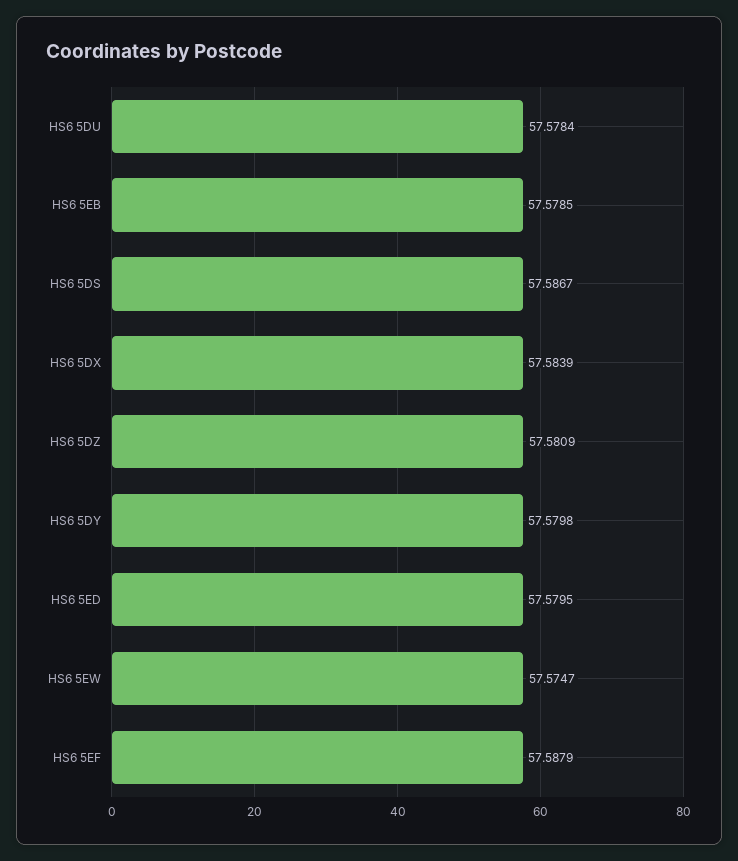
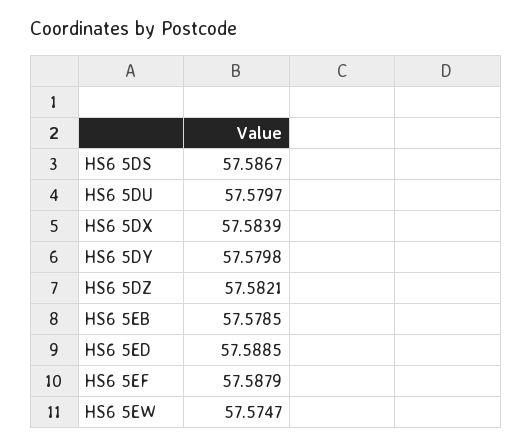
  {
-   "HS6 5DU": 57.5784,
+   "HS6 5DU": 57.5797,
    "HS6 5EB": 57.5785,
    "HS6 5DS": 57.5867,
    "HS6 5DX": 57.5839,
-   "HS6 5DZ": 57.5809,
+   "HS6 5DZ": 57.5821,
    "HS6 5DY": 57.5798,
-   "HS6 5ED": 57.5795,
+   "HS6 5ED": 57.5885,
    "HS6 5EW": 57.5747,
    "HS6 5EF": 57.5879
  }

